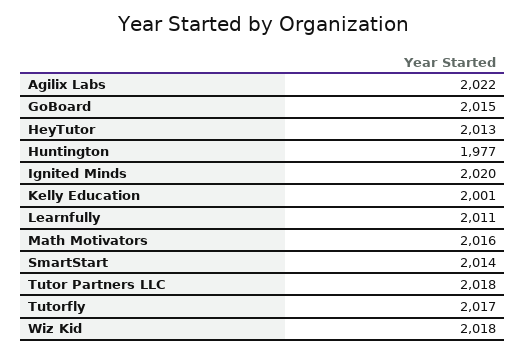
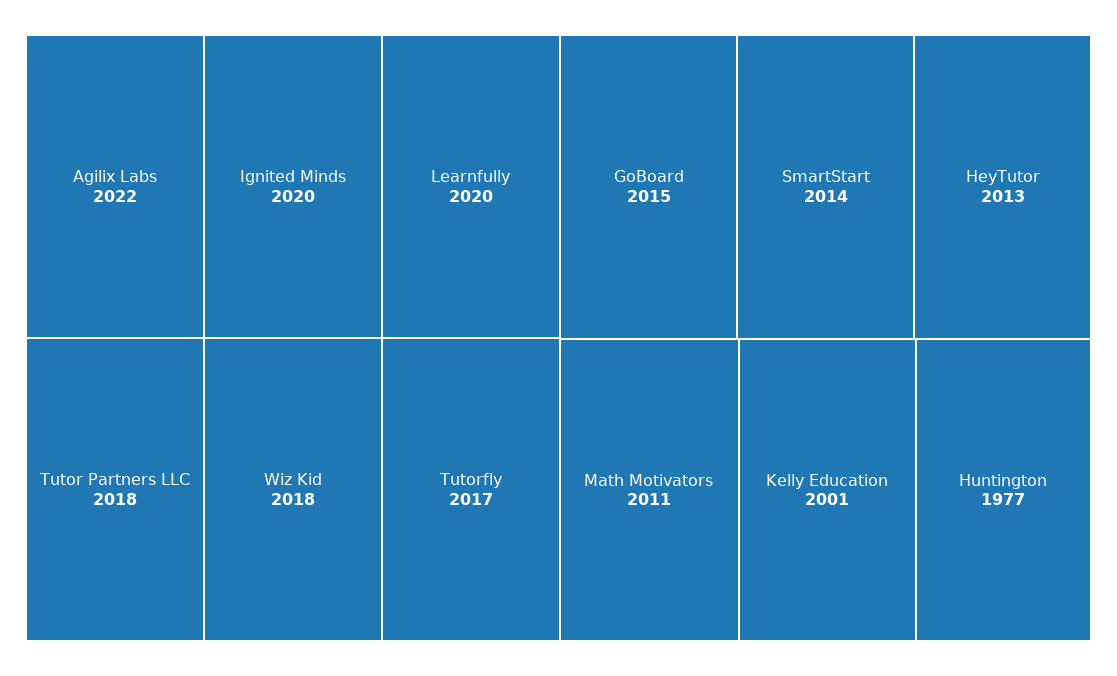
  {
    "Agilix Labs": 2022,
    "GoBoard": 2015,
    "HeyTutor": 2013,
    "Huntington": 1977,
    "Ignited Minds": 2020,
    "Kelly Education": 2001,
-   "Learnfully": 2011,
+   "Learnfully": 2020,
-   "Math Motivators": 2016,
+   "Math Motivators": 2011,
    "SmartStart": 2014,
    "Tutor Partners LLC": 2018,
    "Tutorfly": 2017,
    "Wiz Kid": 2018
  }

